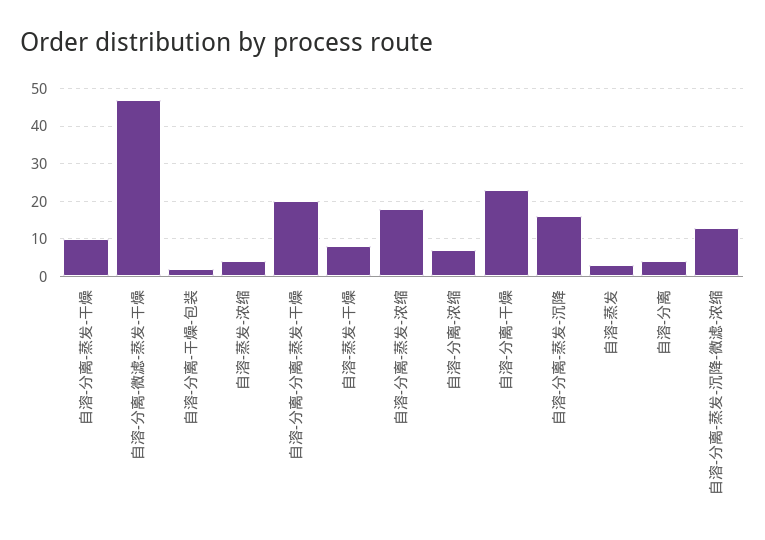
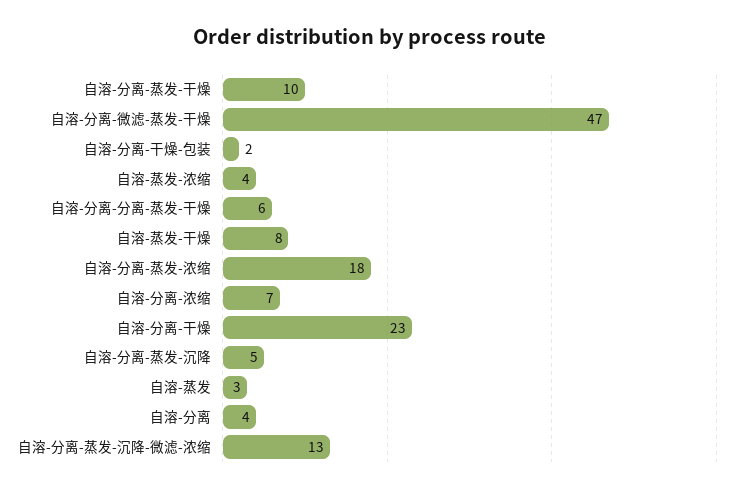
  {
    "自溶-分离-蒸发-干燥": 10,
    "自溶-分离-微滤-蒸发-干燥": 47,
    "自溶-分离-干燥-包装": 2,
    "自溶-蒸发-浓缩": 4,
-   "自溶-分离-分离-蒸发-干燥": 20,
+   "自溶-分离-分离-蒸发-干燥": 6,
    "自溶-蒸发-干燥": 8,
    "自溶-分离-蒸发-浓缩": 18,
    "自溶-分离-浓缩": 7,
    "自溶-分离-干燥": 23,
-   "自溶-分离-蒸发-沉降": 15,
+   "自溶-分离-蒸发-沉降": 5,
    "自溶-蒸发": 3,
    "自溶-分离": 4,
    "自溶-分离-蒸发-沉降-微滤-浓缩": 13
  }

